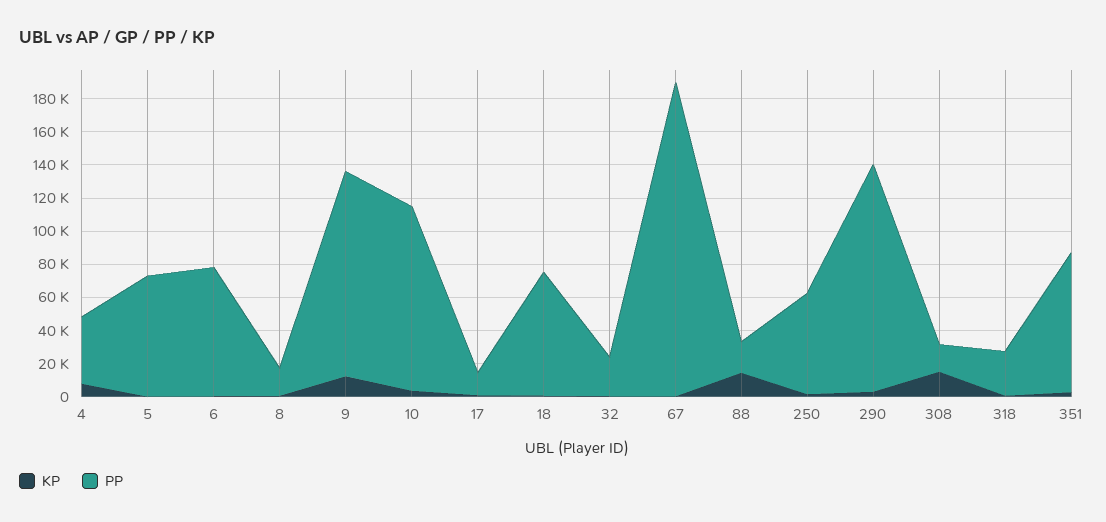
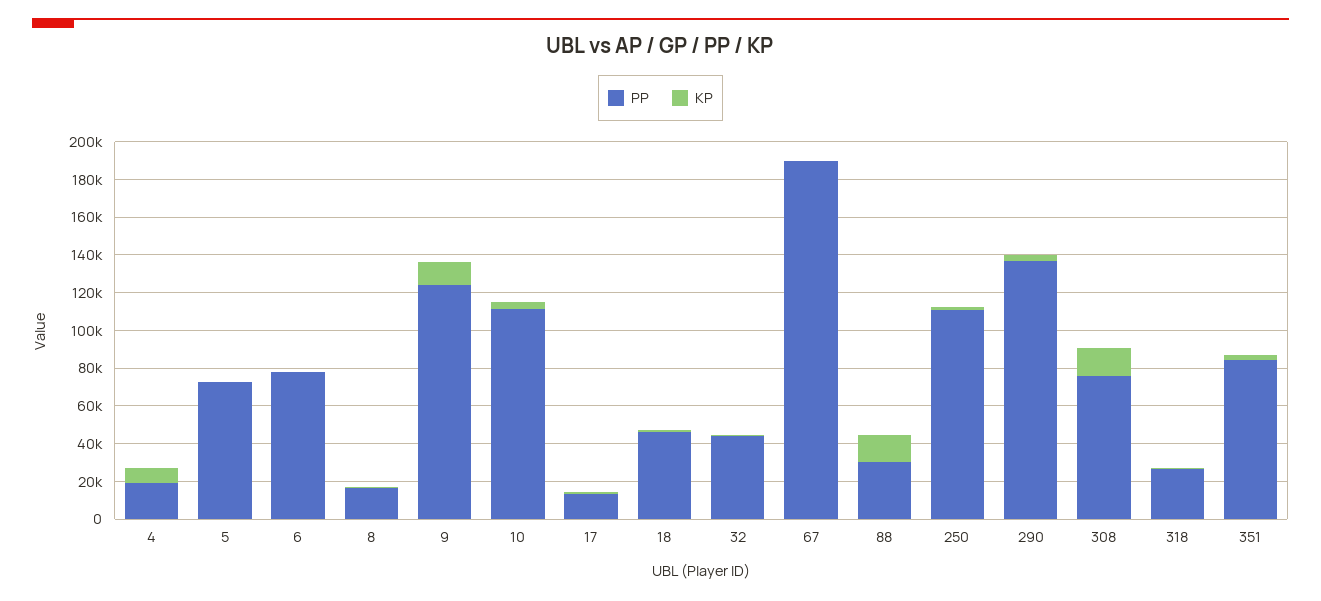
  {
    "KP": {
      "4": 10000,
      "5": 0,
      "6": 0,
      "8": 0,
      "9": 10000,
      "10": 5000,
      "17": 0,
      "18": 0,
      "32": 0,
      "67": 0,
      "88": 15000,
      "250": 0,
      "290": 5000,
      "308": 15000,
      "318": 0,
      "351": 5000
    },
    "PP": {
-     "4": 40000,
+     "4": 20000,
      "5": 75000,
      "6": 80000,
      "8": 15000,
      "9": 125000,
      "10": 110000,
      "17": 15000,
-     "18": 75000,
+     "18": 45000,
-     "32": 25000,
+     "32": 45000,
      "67": 190000,
-     "88": 20000,
+     "88": 30000,
-     "250": 60000,
+     "250": 110000,
      "290": 135000,
-     "308": 15000,
+     "308": 75000,
      "318": 25000,
      "351": 85000
    }
  }

